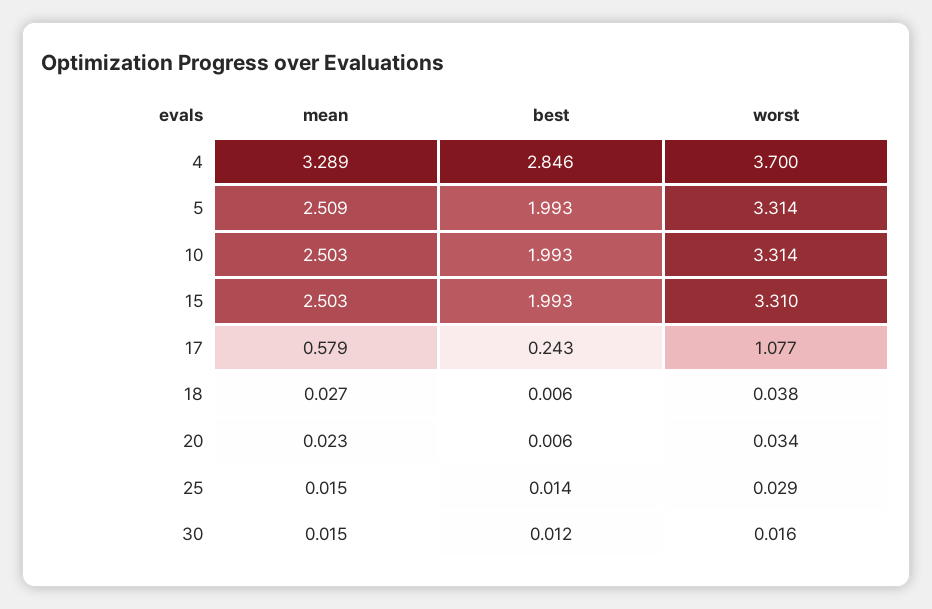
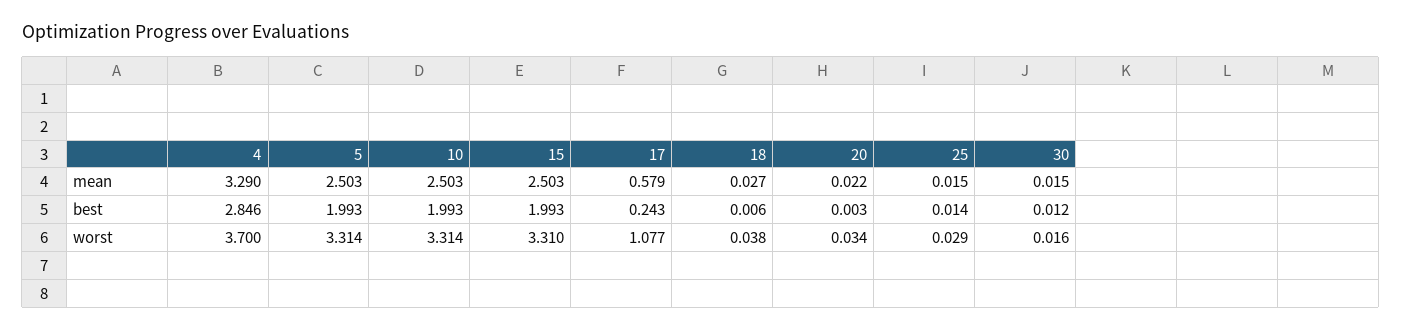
  {
    "mean": {
-     "4": 3.289,
+     "4": 3.29,
-     "5": 2.509,
+     "5": 2.503,
      "10": 2.503,
      "15": 2.503,
      "17": 0.579,
      "18": 0.027,
-     "20": 0.023,
+     "20": 0.022,
      "25": 0.015,
      "30": 0.015
    },
    "best": {
      "4": 2.846,
      "5": 1.993,
      "10": 1.993,
      "15": 1.993,
      "17": 0.243,
      "18": 0.006,
-     "20": 0.006,
+     "20": 0.003,
      "25": 0.014,
      "30": 0.012
    },
    "worst": {
      "4": 3.7,
      "5": 3.314,
      "10": 3.314,
      "15": 3.31,
      "17": 1.077,
      "18": 0.038,
      "20": 0.034,
      "25": 0.029,
      "30": 0.016
    }
  }

